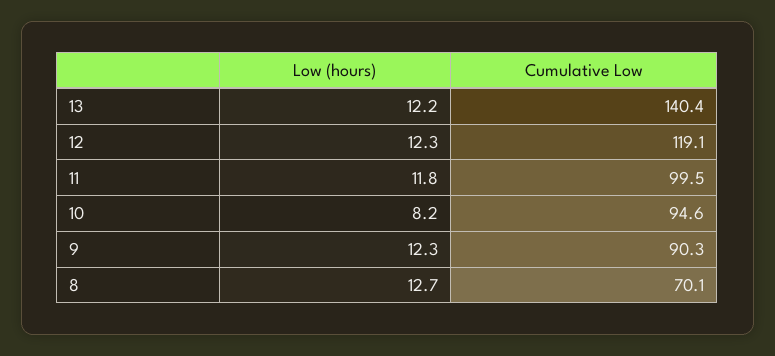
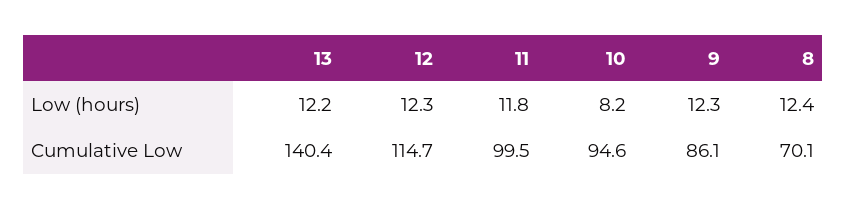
  {
    "Low (hours)": {
      "13": 12.2,
      "12": 12.3,
      "11": 11.8,
      "10": 8.2,
      "9": 12.3,
-     "8": 12.7
+     "8": 12.4
    },
    "Cumulative Low": {
      "13": 140.4,
-     "12": 119.1,
+     "12": 114.7,
      "11": 99.5,
      "10": 94.6,
-     "9": 90.3,
+     "9": 86.1,
      "8": 70.1
    }
  }

